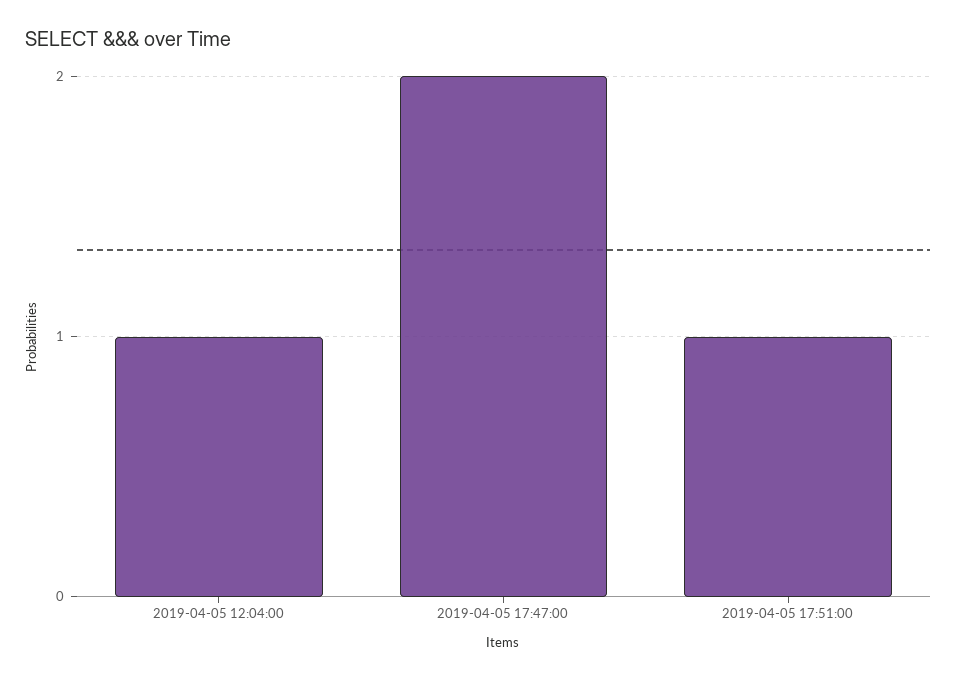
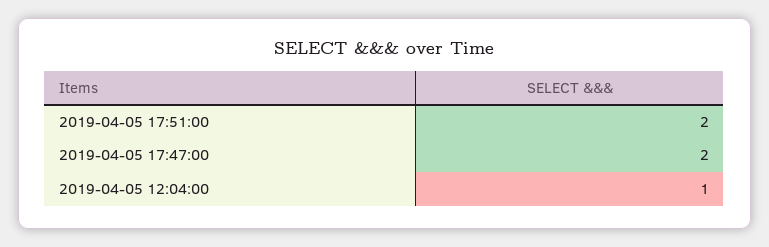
  {
    "2019-04-05 12:04:00": 1,
    "2019-04-05 17:47:00": 2,
-   "2019-04-05 17:51:00": 1
+   "2019-04-05 17:51:00": 2
  }

